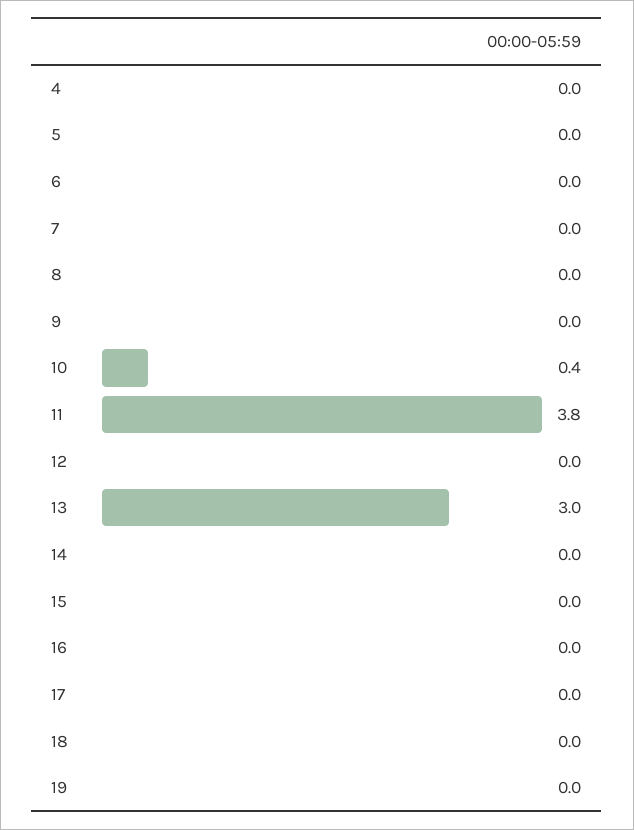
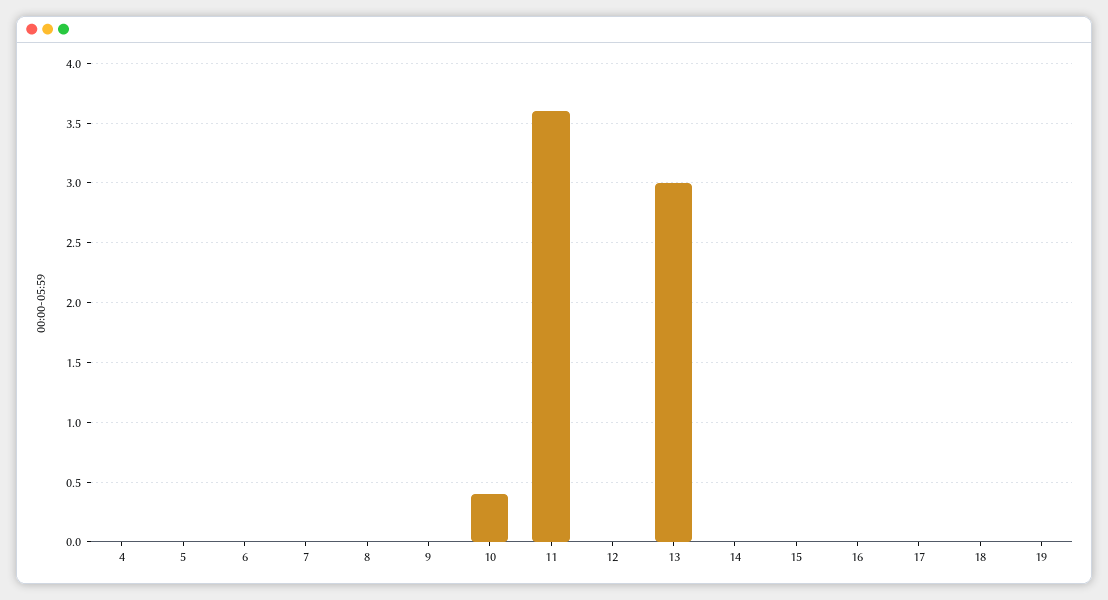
  {
    "4": 0,
    "5": 0,
    "6": 0,
    "7": 0,
    "8": 0,
    "9": 0,
    "10": 0.4,
-   "11": 3.8,
+   "11": 3.6,
    "12": 0,
    "13": 3,
    "14": 0,
    "15": 0,
    "16": 0,
    "17": 0,
    "18": 0,
    "19": 0
  }

